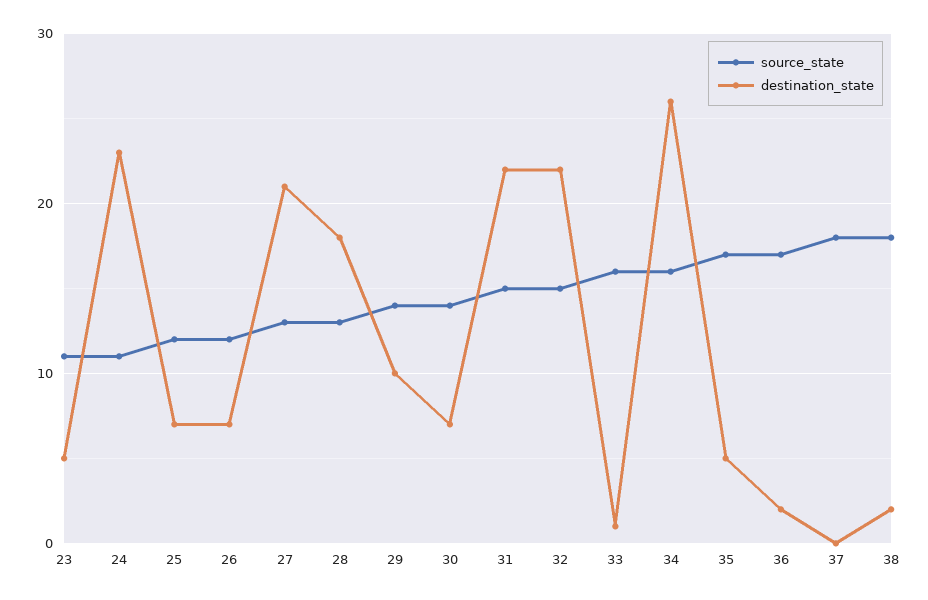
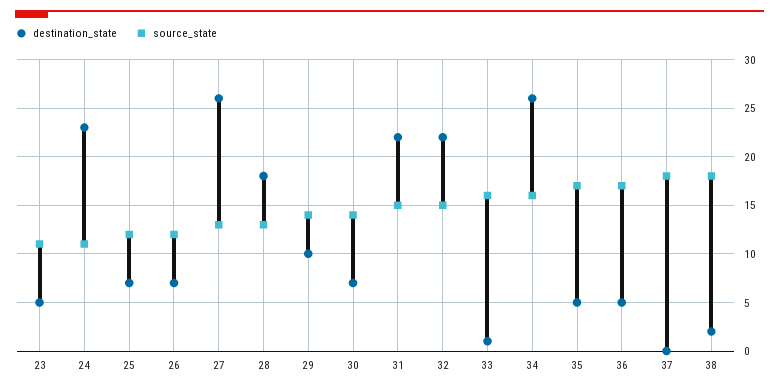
  {
    "source_state": {
      "23": 11,
      "24": 11,
      "25": 12,
      "26": 12,
      "27": 13,
      "28": 13,
      "29": 14,
      "30": 14,
      "31": 15,
      "32": 15,
      "33": 16,
      "34": 16,
      "35": 17,
      "36": 17,
      "37": 18,
      "38": 18
    },
    "destination_state": {
      "23": 5,
      "24": 23,
      "25": 7,
      "26": 7,
-     "27": 21,
+     "27": 26,
      "28": 18,
      "29": 10,
      "30": 7,
      "31": 22,
      "32": 22,
      "33": 1,
      "34": 26,
      "35": 5,
-     "36": 2,
+     "36": 5,
      "37": 0,
      "38": 2
    }
  }

